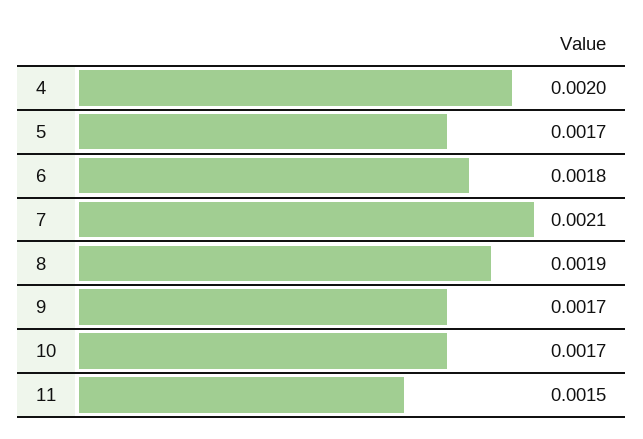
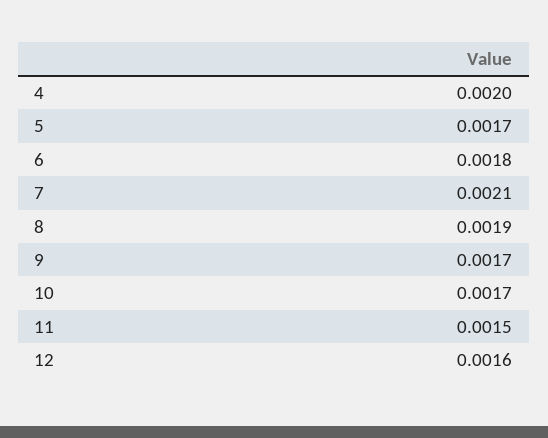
  {
    "4": 0.002,
    "5": 0.0017,
    "6": 0.0018,
    "7": 0.0021,
    "8": 0.0019,
    "9": 0.0017,
    "10": 0.0017,
-   "11": 0.0015
+   "11": 0.0015,
+   "12": 0.0016
  }

